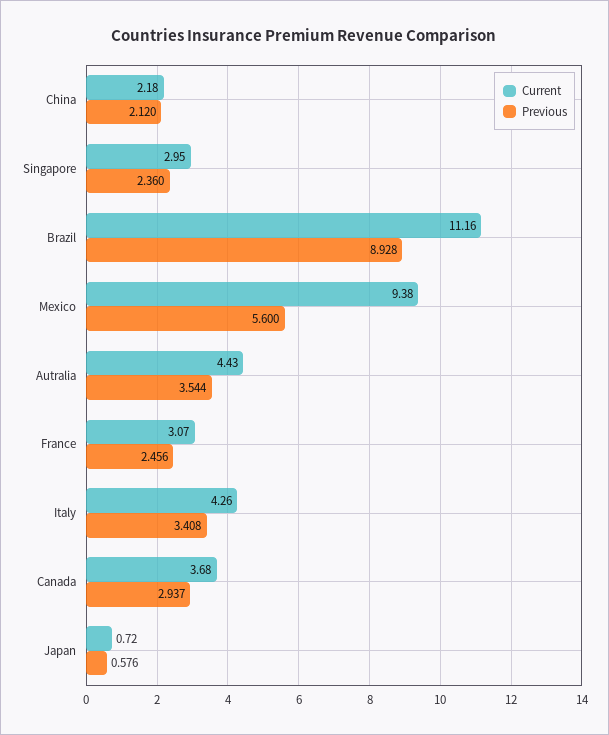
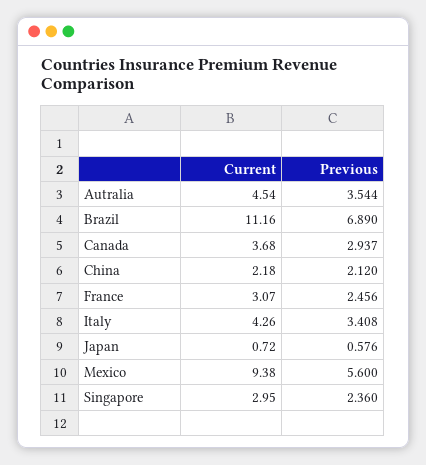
  {
    "Current": {
      "China": 2.18,
      "Singapore": 2.95,
      "Brazil": 11.16,
      "Mexico": 9.38,
-     "Autralia": 4.43,
+     "Autralia": 4.54,
      "France": 3.07,
      "Italy": 4.26,
      "Canada": 3.68,
      "Japan": 0.72
    },
    "Previous": {
      "China": 2.12,
      "Singapore": 2.36,
-     "Brazil": 8.928,
+     "Brazil": 6.89,
      "Mexico": 5.6,
      "Autralia": 3.544,
      "France": 2.456,
      "Italy": 3.408,
      "Canada": 2.937,
      "Japan": 0.576
    }
  }

